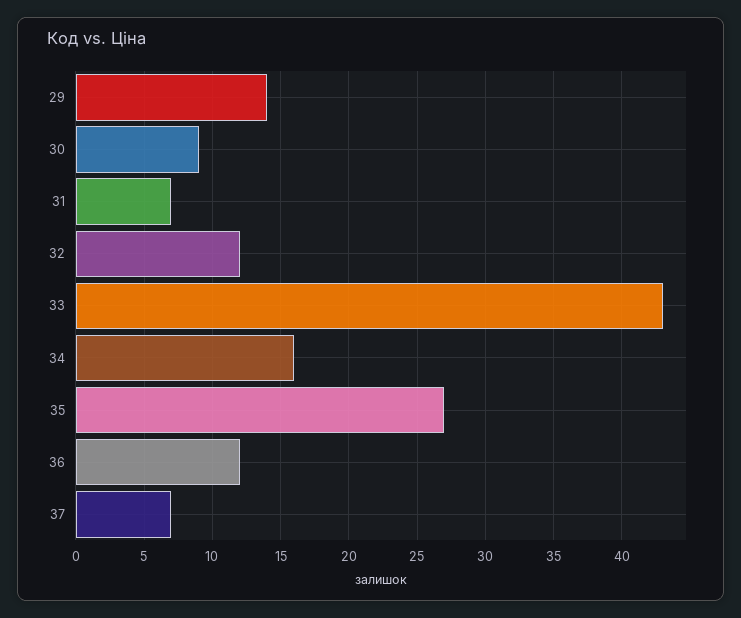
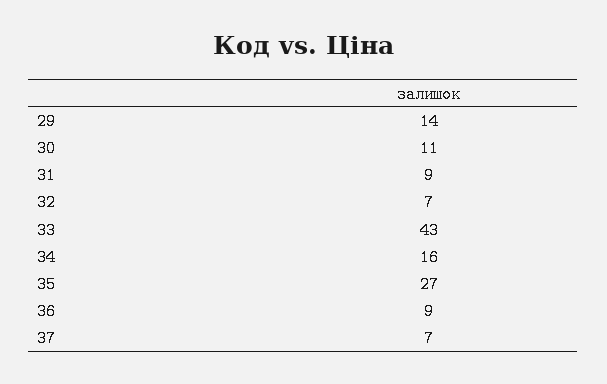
  {
    "29": 14,
-   "30": 9,
+   "30": 11,
-   "31": 7,
+   "31": 9,
-   "32": 12,
+   "32": 7,
    "33": 43,
    "34": 16,
    "35": 27,
-   "36": 12,
+   "36": 9,
    "37": 7
  }

